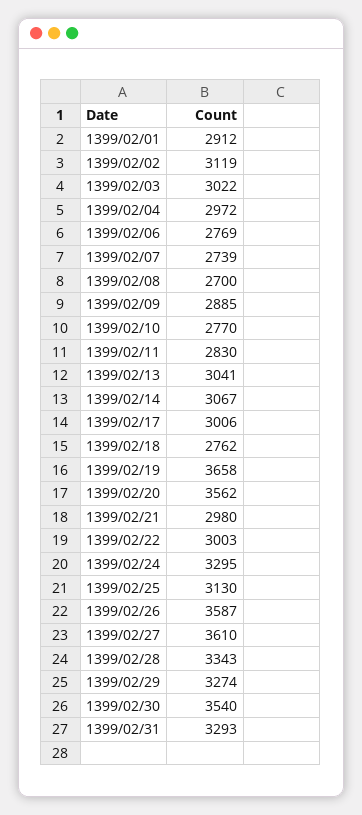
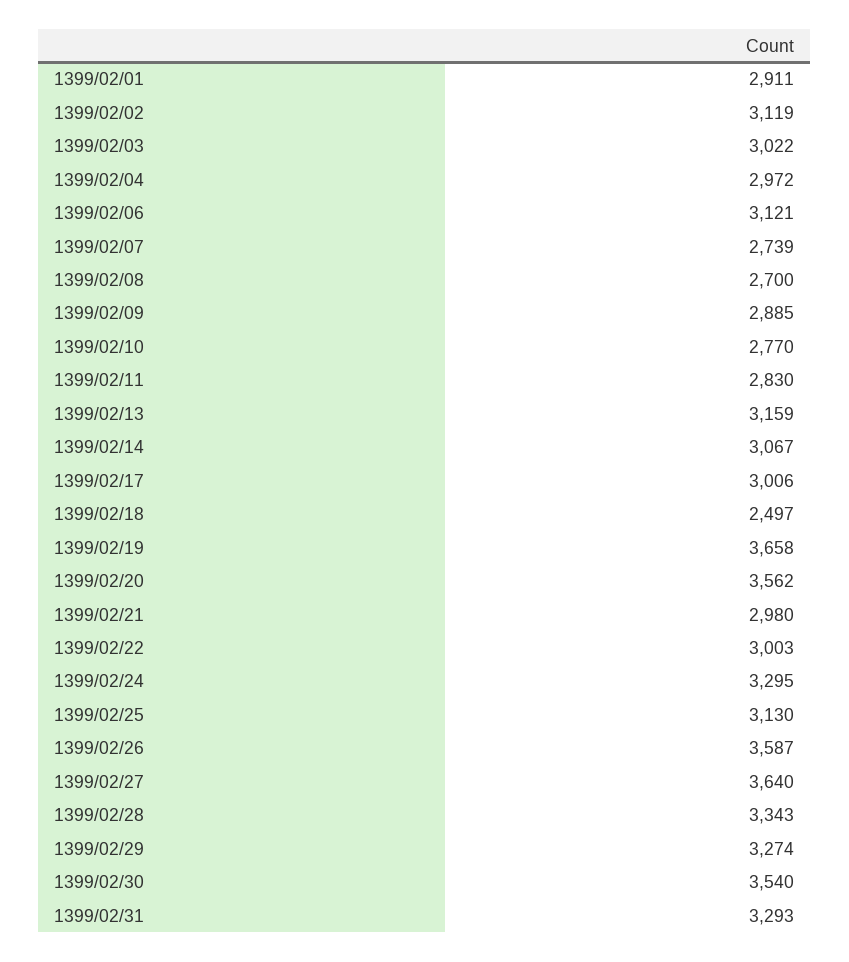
  {
-   "1399/02/01": 2912,
+   "1399/02/01": 2911,
    "1399/02/02": 3119,
    "1399/02/03": 3022,
    "1399/02/04": 2972,
-   "1399/02/06": 2769,
+   "1399/02/06": 3121,
    "1399/02/07": 2739,
    "1399/02/08": 2700,
    "1399/02/09": 2885,
    "1399/02/10": 2770,
    "1399/02/11": 2830,
-   "1399/02/13": 3041,
+   "1399/02/13": 3159,
    "1399/02/14": 3067,
    "1399/02/17": 3006,
-   "1399/02/18": 2762,
+   "1399/02/18": 2497,
    "1399/02/19": 3658,
    "1399/02/20": 3562,
    "1399/02/21": 2980,
    "1399/02/22": 3003,
    "1399/02/24": 3295,
    "1399/02/25": 3130,
    "1399/02/26": 3587,
-   "1399/02/27": 3610,
+   "1399/02/27": 3640,
    "1399/02/28": 3343,
    "1399/02/29": 3274,
    "1399/02/30": 3540,
    "1399/02/31": 3293
  }

